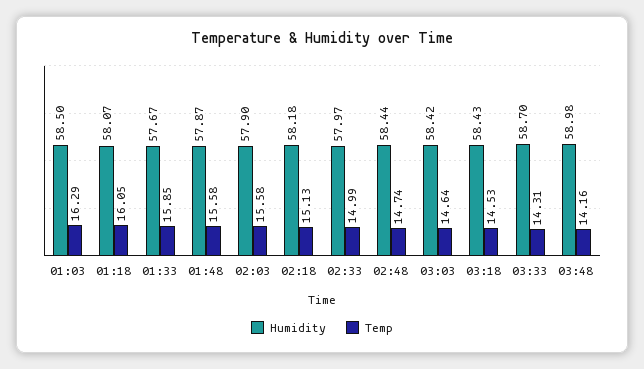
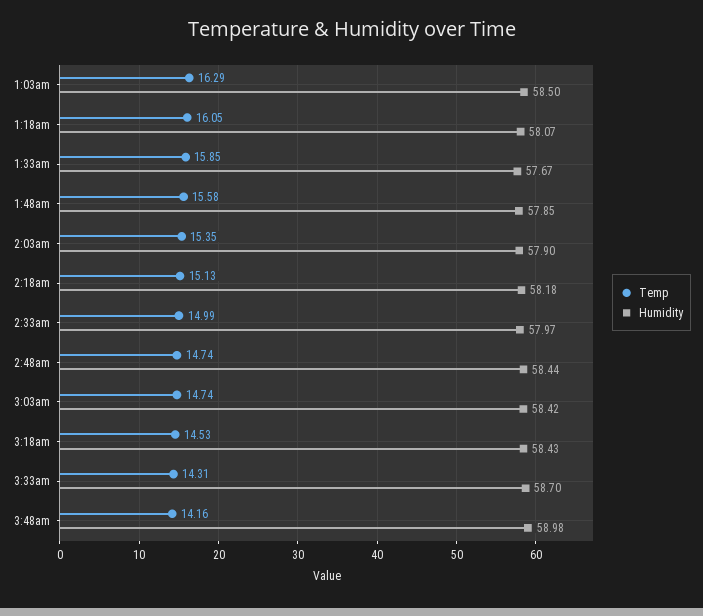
  {
    "Humidity": {
      "01:03": 58.5,
      "01:18": 58.07,
      "01:33": 57.67,
-     "01:48": 57.87,
+     "01:48": 57.85,
      "02:03": 57.9,
      "02:18": 58.18,
      "02:33": 57.97,
      "02:48": 58.44,
      "03:03": 58.42,
      "03:18": 58.43,
      "03:33": 58.7,
      "03:48": 58.98
    },
    "Temp": {
      "01:03": 16.29,
      "01:18": 16.05,
      "01:33": 15.85,
      "01:48": 15.58,
-     "02:03": 15.58,
+     "02:03": 15.35,
      "02:18": 15.13,
      "02:33": 14.99,
      "02:48": 14.74,
-     "03:03": 14.64,
+     "03:03": 14.74,
      "03:18": 14.53,
      "03:33": 14.31,
      "03:48": 14.16
    }
  }

